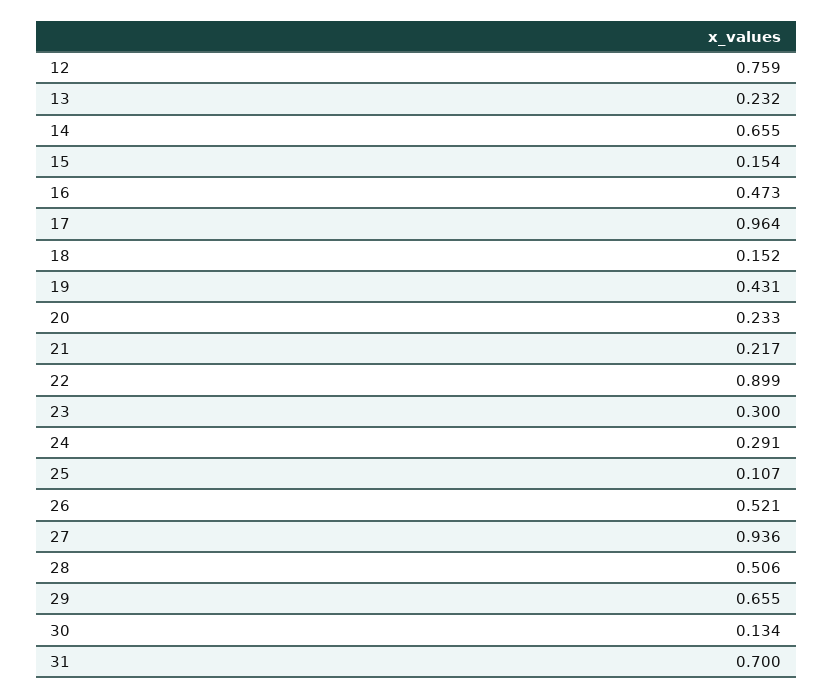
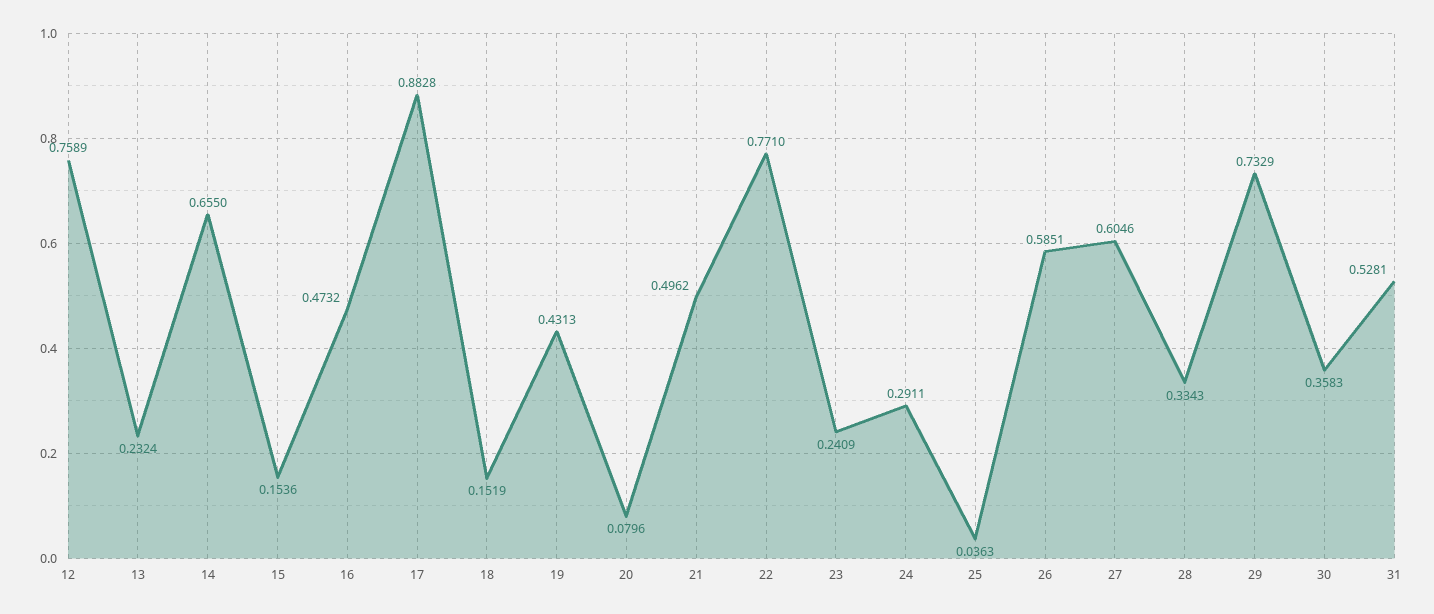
  {
    "12": 0.7589,
    "13": 0.2324,
    "14": 0.655,
    "15": 0.1536,
    "16": 0.4732,
-   "17": 0.964,
+   "17": 0.8828,
    "18": 0.1519,
    "19": 0.4313,
-   "20": 0.233,
+   "20": 0.0796,
-   "21": 0.217,
+   "21": 0.4962,
-   "22": 0.899,
+   "22": 0.771,
-   "23": 0.3,
+   "23": 0.2409,
    "24": 0.2911,
-   "25": 0.107,
+   "25": 0.0363,
-   "26": 0.521,
+   "26": 0.5851,
-   "27": 0.936,
+   "27": 0.6046,
-   "28": 0.506,
+   "28": 0.3343,
-   "29": 0.655,
+   "29": 0.7329,
-   "30": 0.134,
+   "30": 0.3583,
-   "31": 0.7
+   "31": 0.5281
  }

